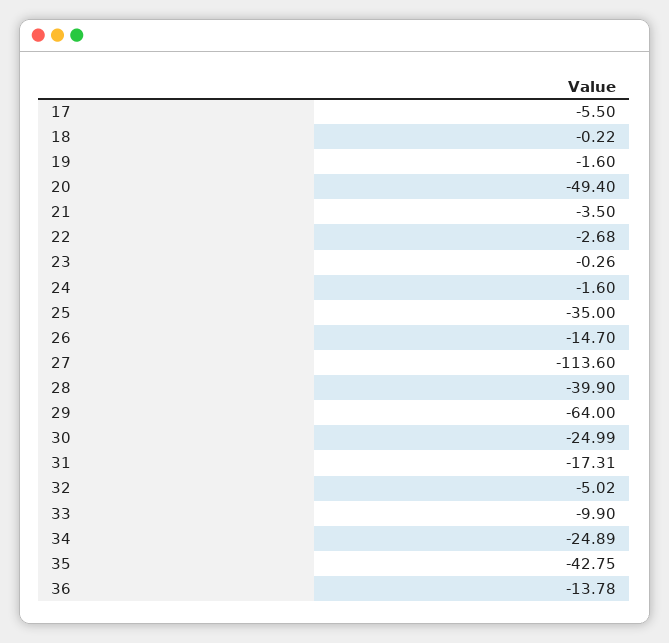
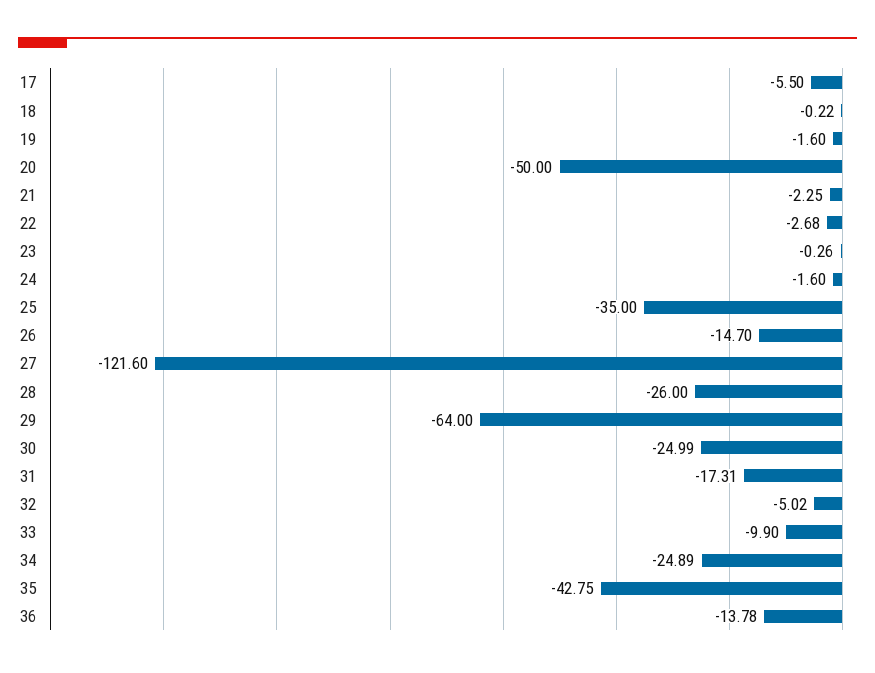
  {
    "17": -5.5,
    "18": -0.22,
    "19": -1.6,
-   "20": -49.4,
+   "20": -50,
-   "21": -3.5,
+   "21": -2.25,
    "22": -2.68,
    "23": -0.26,
    "24": -1.6,
    "25": -35,
    "26": -14.7,
-   "27": -113.6,
+   "27": -121.6,
-   "28": -39.9,
+   "28": -26,
    "29": -64,
    "30": -24.99,
    "31": -17.31,
    "32": -5.02,
    "33": -9.9,
    "34": -24.89,
    "35": -42.75,
    "36": -13.78
  }

